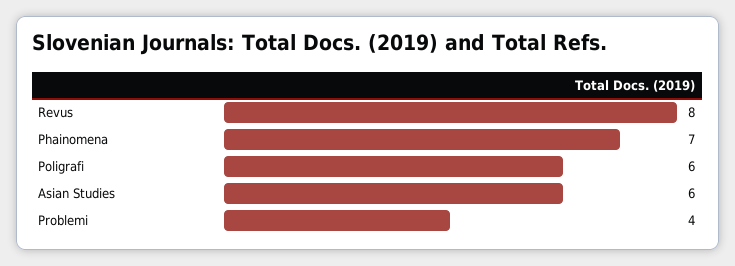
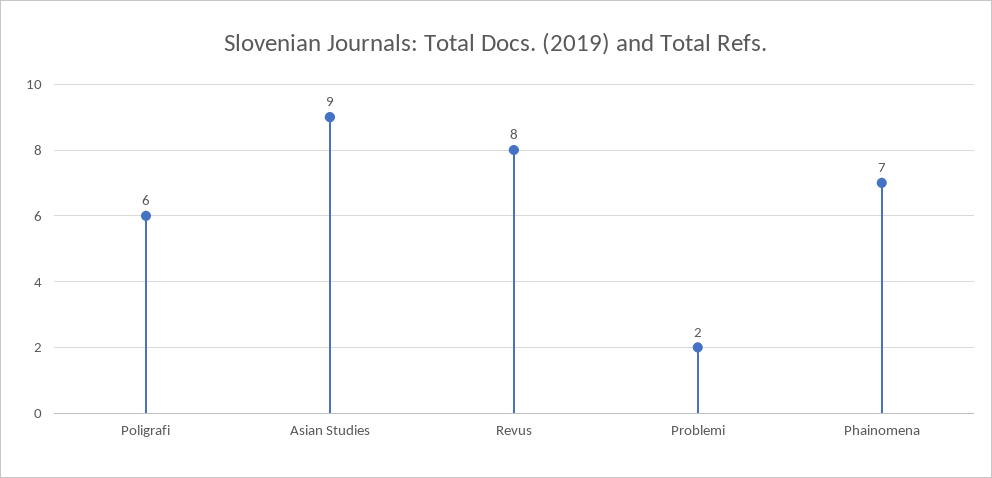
  {
    "Revus": 8,
    "Phainomena": 7,
    "Poligrafi": 6,
-   "Asian Studies": 6,
+   "Asian Studies": 9,
-   "Problemi": 4
+   "Problemi": 2
  }

